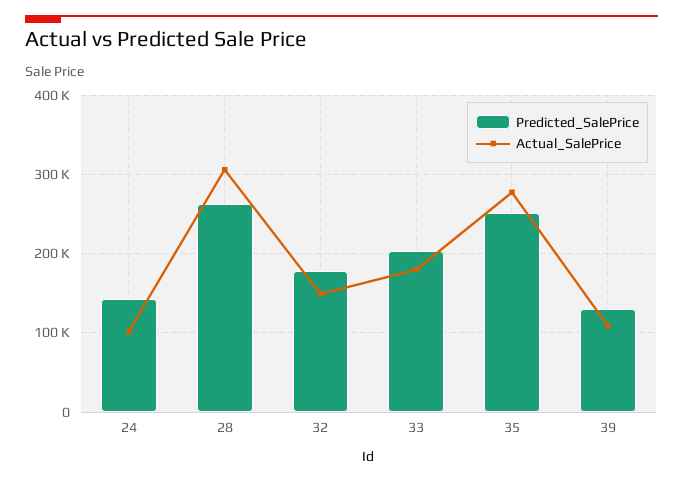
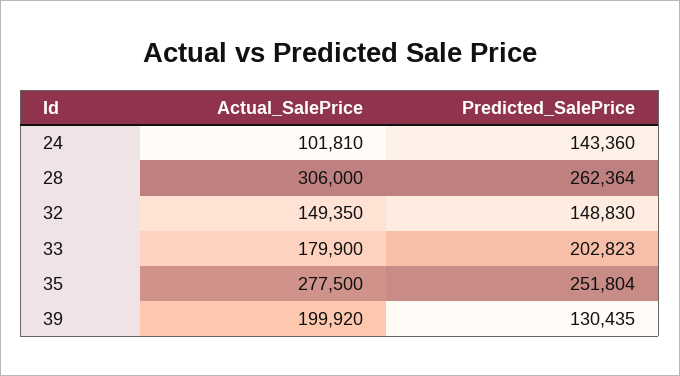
  {
    "Predicted_SalePrice": {
      "24": 143360,
      "28": 262364,
-     "32": 180000,
+     "32": 148830,
      "33": 202823,
      "35": 251804,
      "39": 130435
    },
    "Actual_SalePrice": {
      "24": 101810,
      "28": 306000,
      "32": 149350,
      "33": 179900,
      "35": 277500,
-     "39": 110000
+     "39": 199920
    }
  }

